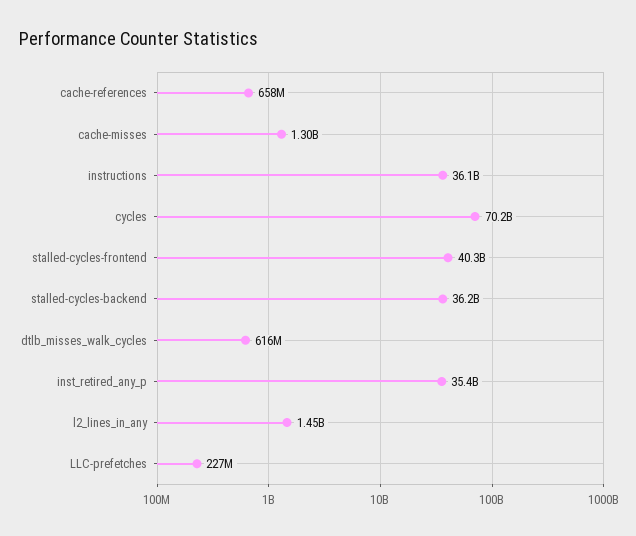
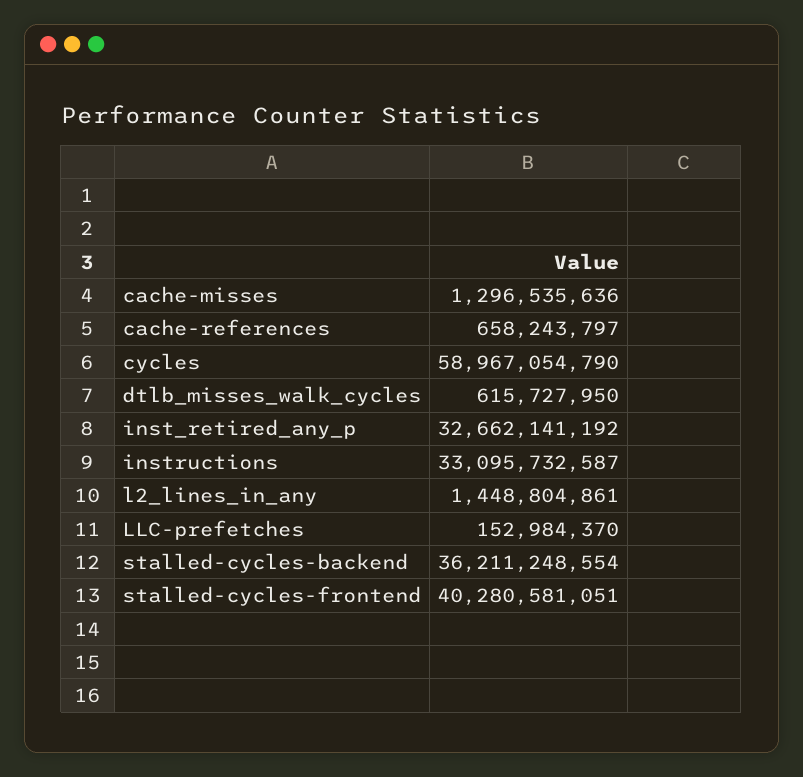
  {
    "cache-references": 658243797,
    "cache-misses": 1296535636,
-   "instructions": 36100000000,
+   "instructions": 33095732587,
-   "cycles": 70200000000,
+   "cycles": 58967054790,
    "stalled-cycles-frontend": 40280581051,
    "stalled-cycles-backend": 36211248554,
    "dtlb_misses_walk_cycles": 615727950,
-   "inst_retired_any_p": 35400000000,
+   "inst_retired_any_p": 32662141192,
    "l2_lines_in_any": 1448804861,
-   "LLC-prefetches": 227000000
+   "LLC-prefetches": 152984370
  }

